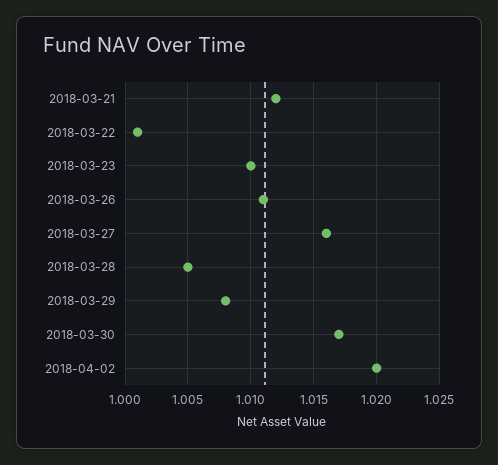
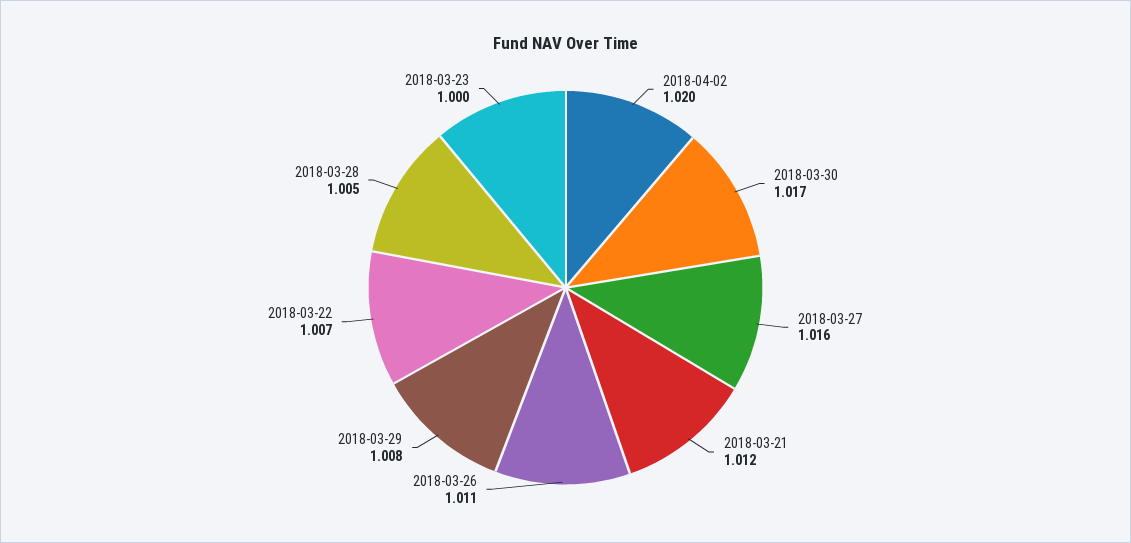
  {
    "2018-03-21": 1.012,
-   "2018-03-22": 1.001,
+   "2018-03-22": 1.007,
-   "2018-03-23": 1.01,
+   "2018-03-23": 1,
    "2018-03-26": 1.011,
    "2018-03-27": 1.016,
    "2018-03-28": 1.005,
    "2018-03-29": 1.008,
    "2018-03-30": 1.017,
    "2018-04-02": 1.02
  }

